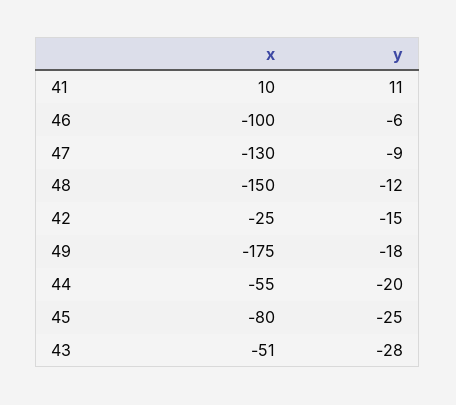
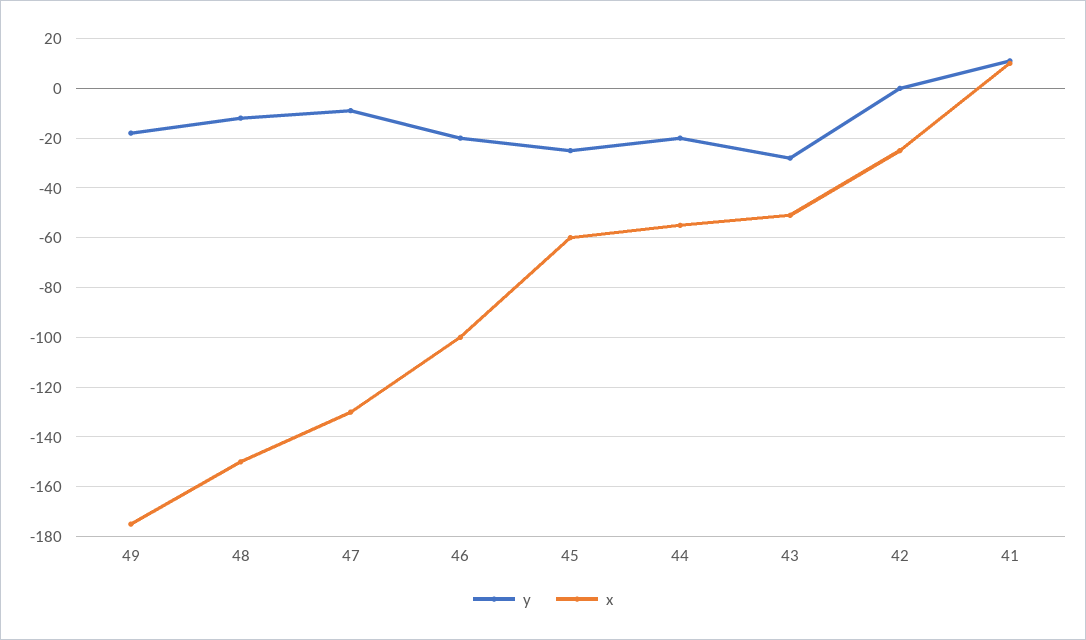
  {
    "x": {
      "41": 10,
      "46": -100,
      "47": -130,
      "48": -150,
      "42": -25,
      "49": -175,
      "44": -55,
-     "45": -80,
+     "45": -60,
      "43": -51
    },
    "y": {
      "41": 11,
-     "46": -6,
+     "46": -20,
      "47": -9,
      "48": -12,
-     "42": -15,
+     "42": 0,
      "49": -18,
      "44": -20,
      "45": -25,
      "43": -28
    }
  }

